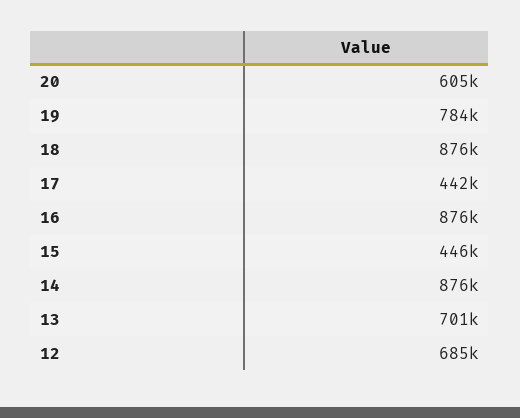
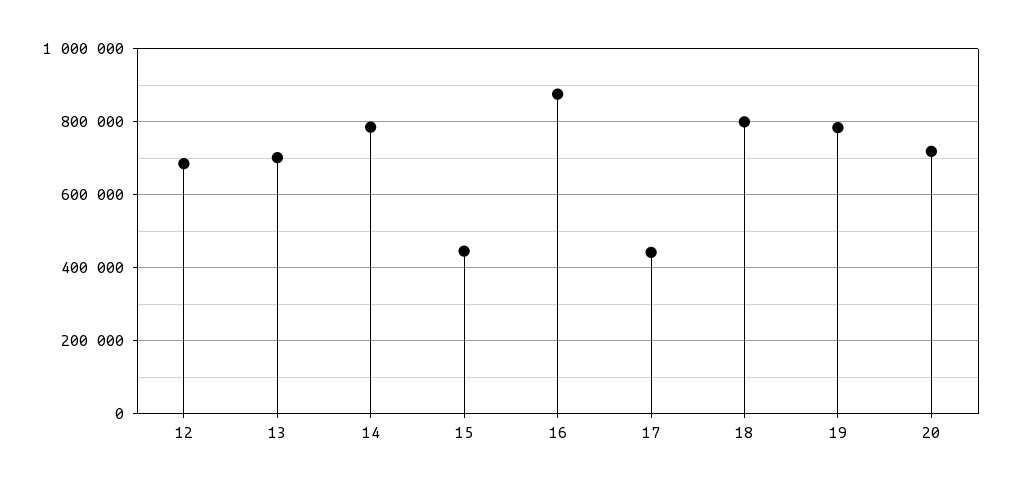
  {
-   "20": 605000,
+   "20": 720000,
    "19": 784000,
-   "18": 876000,
+   "18": 800000,
    "17": 442000,
    "16": 876000,
    "15": 446000,
-   "14": 876000,
+   "14": 780000,
    "13": 701000,
    "12": 685000
  }

